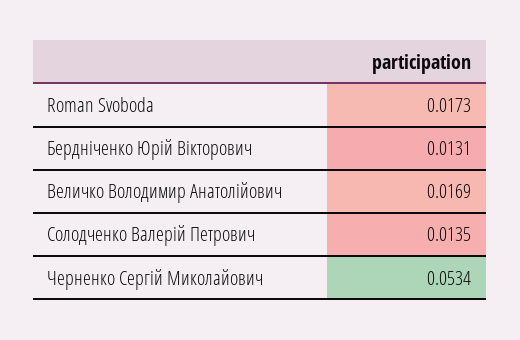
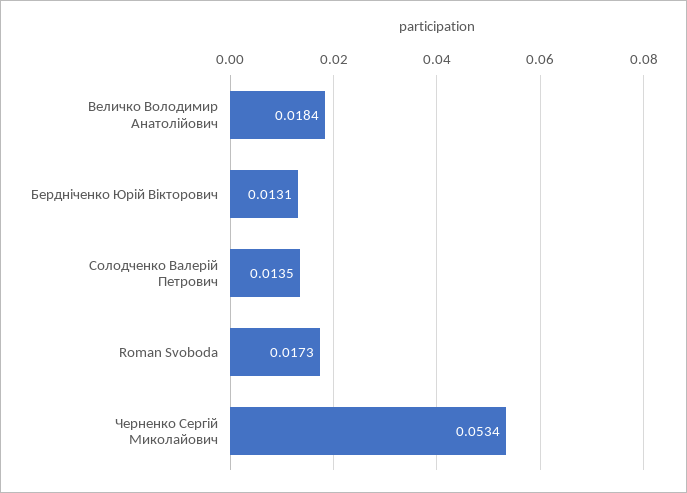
  {
    "Roman Svoboda": 0.0173,
    "Бердніченко Юрій Вікторович": 0.0131,
-   "Величко Володимир Анатолійович": 0.0169,
+   "Величко Володимир Анатолійович": 0.0184,
    "Солодченко Валерій Петрович": 0.0135,
    "Черненко Сергій Миколайович": 0.0534
  }

